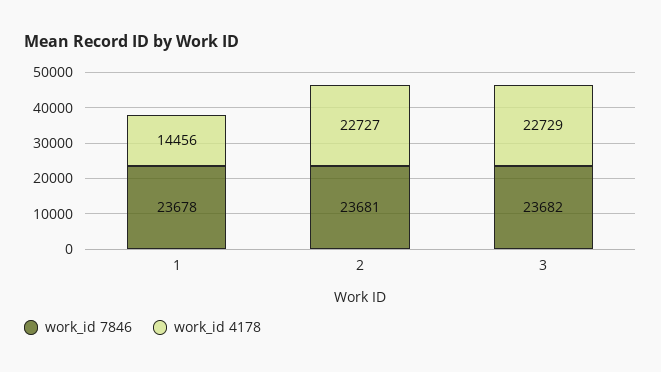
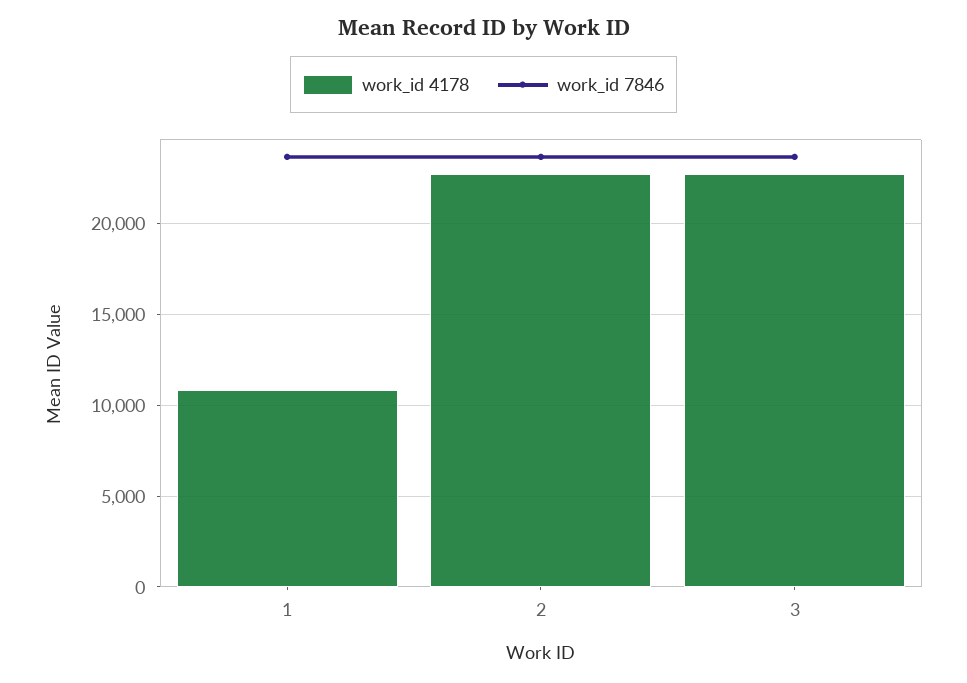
  {
    "work_id 7846": {
      "1": 23678,
      "2": 23681,
      "3": 23682
    },
    "work_id 4178": {
-     "1": 14456,
+     "1": 11000,
      "2": 22727,
      "3": 22729
    }
  }

